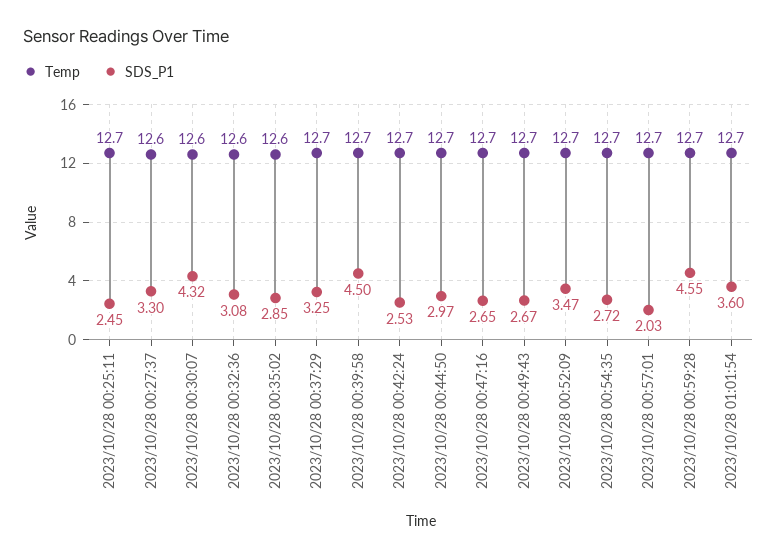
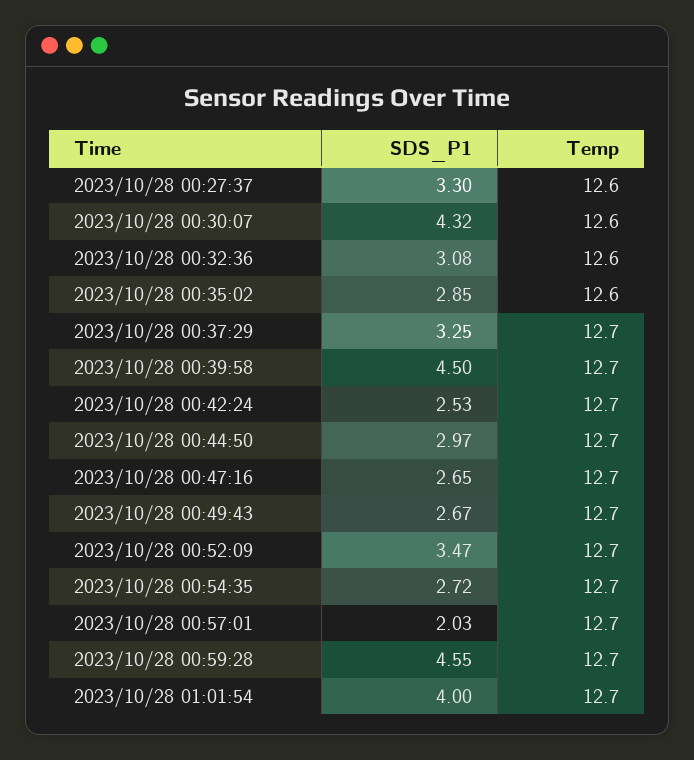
  {
    "Temp": {
-     "2023/10/28 00:25:11": 12.7,
      "2023/10/28 00:27:37": 12.6,
      "2023/10/28 00:30:07": 12.6,
      "2023/10/28 00:32:36": 12.6,
      "2023/10/28 00:35:02": 12.6,
      "2023/10/28 00:37:29": 12.7,
      "2023/10/28 00:39:58": 12.7,
      "2023/10/28 00:42:24": 12.7,
      "2023/10/28 00:44:50": 12.7,
      "2023/10/28 00:47:16": 12.7,
      "2023/10/28 00:49:43": 12.7,
      "2023/10/28 00:52:09": 12.7,
      "2023/10/28 00:54:35": 12.7,
      "2023/10/28 00:57:01": 12.7,
      "2023/10/28 00:59:28": 12.7,
      "2023/10/28 01:01:54": 12.7
    },
    "SDS_P1": {
-     "2023/10/28 00:25:11": 2.45,
      "2023/10/28 00:27:37": 3.3,
      "2023/10/28 00:30:07": 4.32,
      "2023/10/28 00:32:36": 3.08,
      "2023/10/28 00:35:02": 2.85,
      "2023/10/28 00:37:29": 3.25,
      "2023/10/28 00:39:58": 4.5,
      "2023/10/28 00:42:24": 2.53,
      "2023/10/28 00:44:50": 2.97,
      "2023/10/28 00:47:16": 2.65,
      "2023/10/28 00:49:43": 2.67,
      "2023/10/28 00:52:09": 3.47,
      "2023/10/28 00:54:35": 2.72,
      "2023/10/28 00:57:01": 2.03,
      "2023/10/28 00:59:28": 4.55,
-     "2023/10/28 01:01:54": 3.6
+     "2023/10/28 01:01:54": 4
    }
  }

